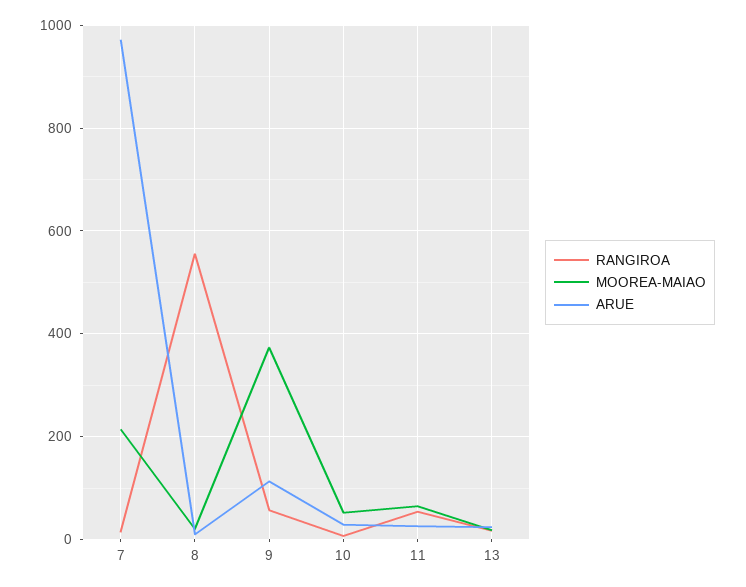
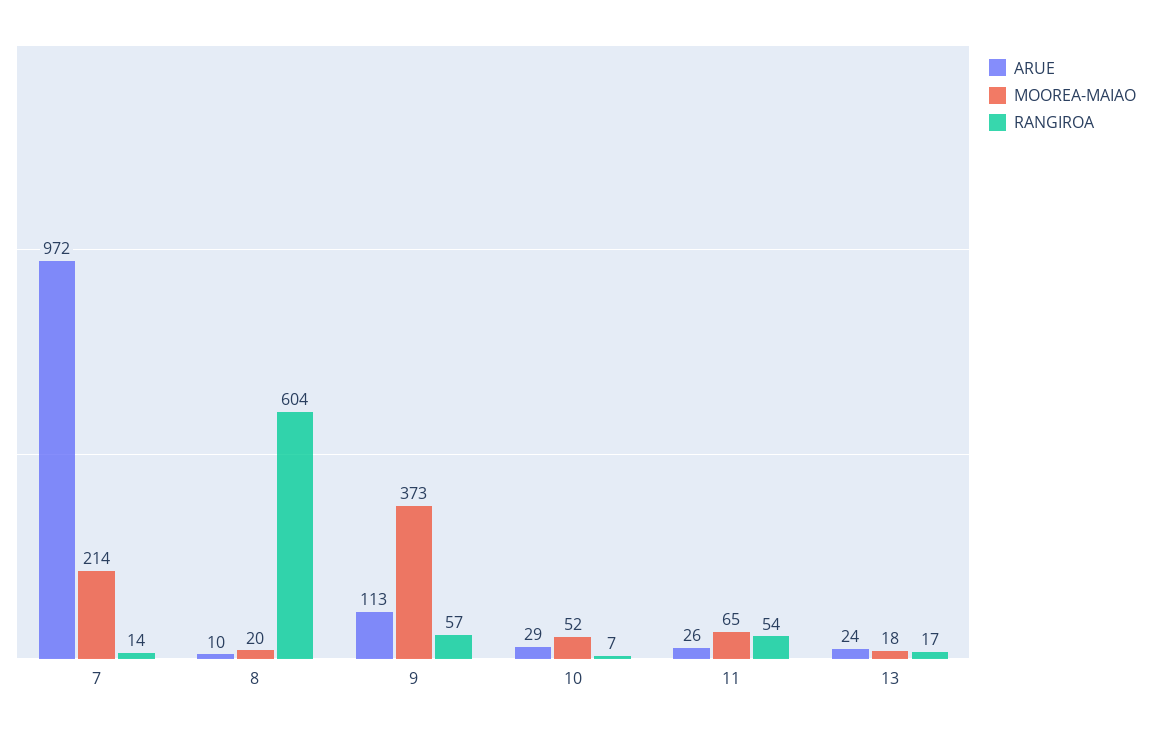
  {
    "RANGIROA": {
      "7": 14,
-     "8": 560,
+     "8": 604,
      "9": 57,
      "10": 7,
      "11": 54,
      "13": 17
    },
    "MOOREA-MAIAO": {
      "7": 214,
      "8": 20,
      "9": 373,
      "10": 52,
      "11": 65,
      "13": 18
    },
    "ARUE": {
      "7": 972,
      "8": 10,
      "9": 113,
      "10": 29,
      "11": 26,
      "13": 24
    }
  }

